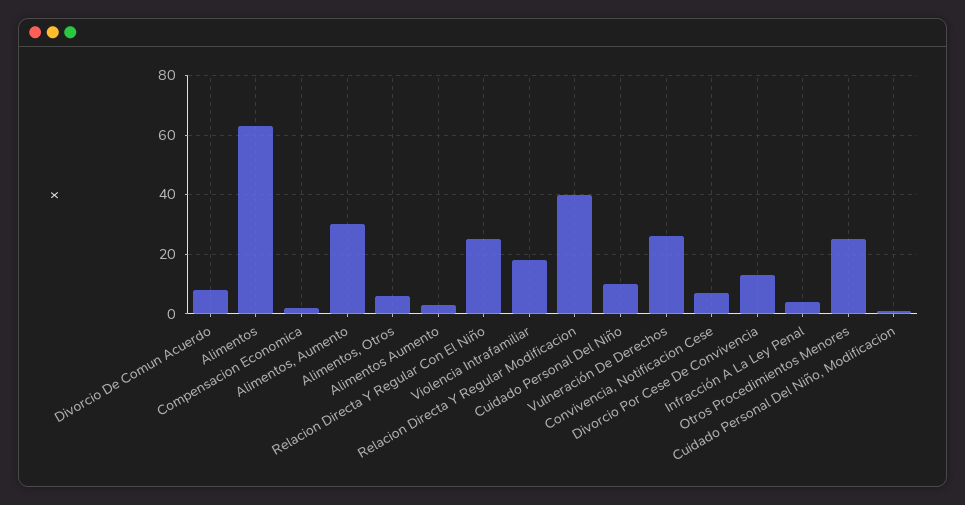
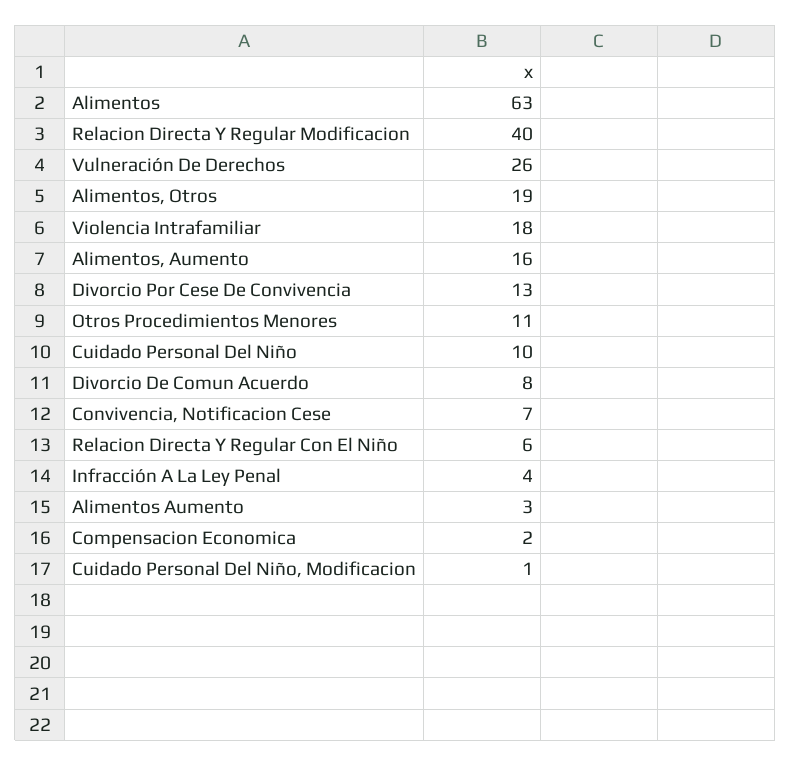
  {
    "Divorcio De Comun Acuerdo": 8,
    "Alimentos": 63,
    "Compensacion Economica": 2,
-   "Alimentos, Aumento": 30,
+   "Alimentos, Aumento": 16,
-   "Alimentos, Otros": 5,
+   "Alimentos, Otros": 19,
    "Alimentos Aumento": 3,
-   "Relacion Directa Y Regular Con El Niño": 25,
+   "Relacion Directa Y Regular Con El Niño": 6,
    "Violencia Intrafamiliar": 18,
    "Relacion Directa Y Regular Modificacion": 40,
    "Cuidado Personal Del Niño": 10,
    "Vulneración De Derechos": 26,
    "Convivencia, Notificacion Cese": 7,
    "Divorcio Por Cese De Convivencia": 13,
    "Infracción A La Ley Penal": 4,
-   "Otros Procedimientos Menores": 25,
+   "Otros Procedimientos Menores": 11,
    "Cuidado Personal Del Niño, Modificacion": 1
  }

